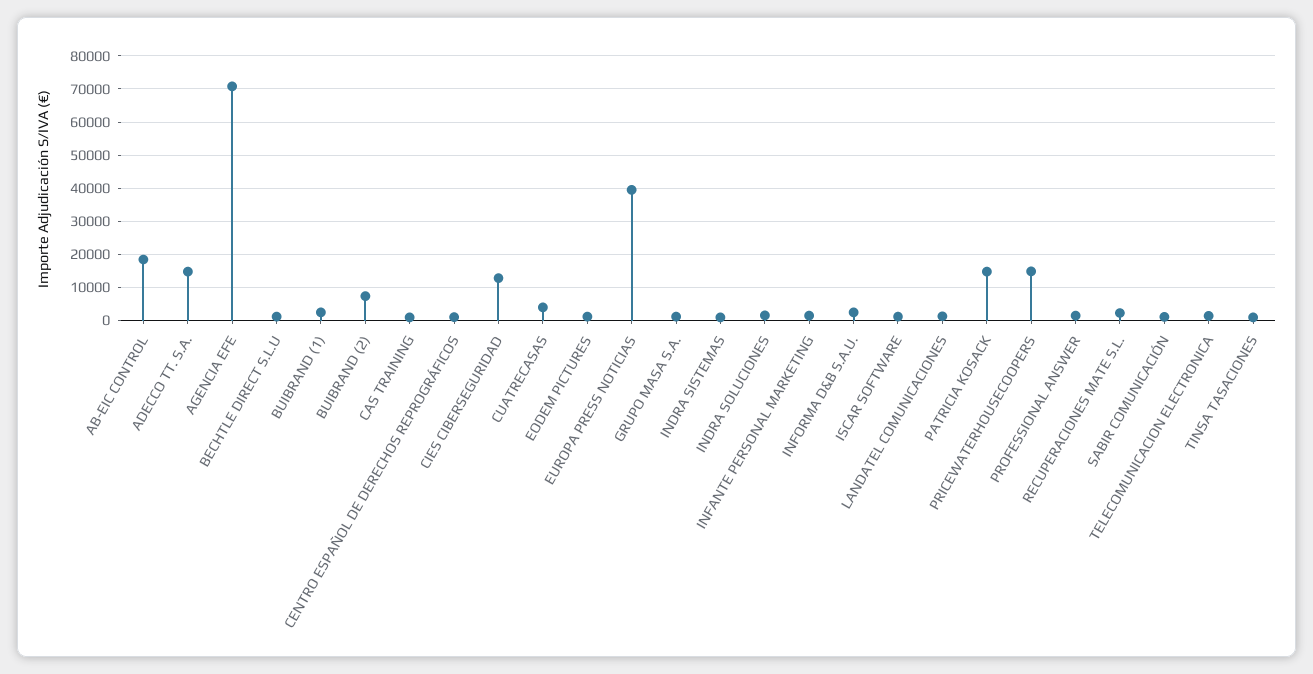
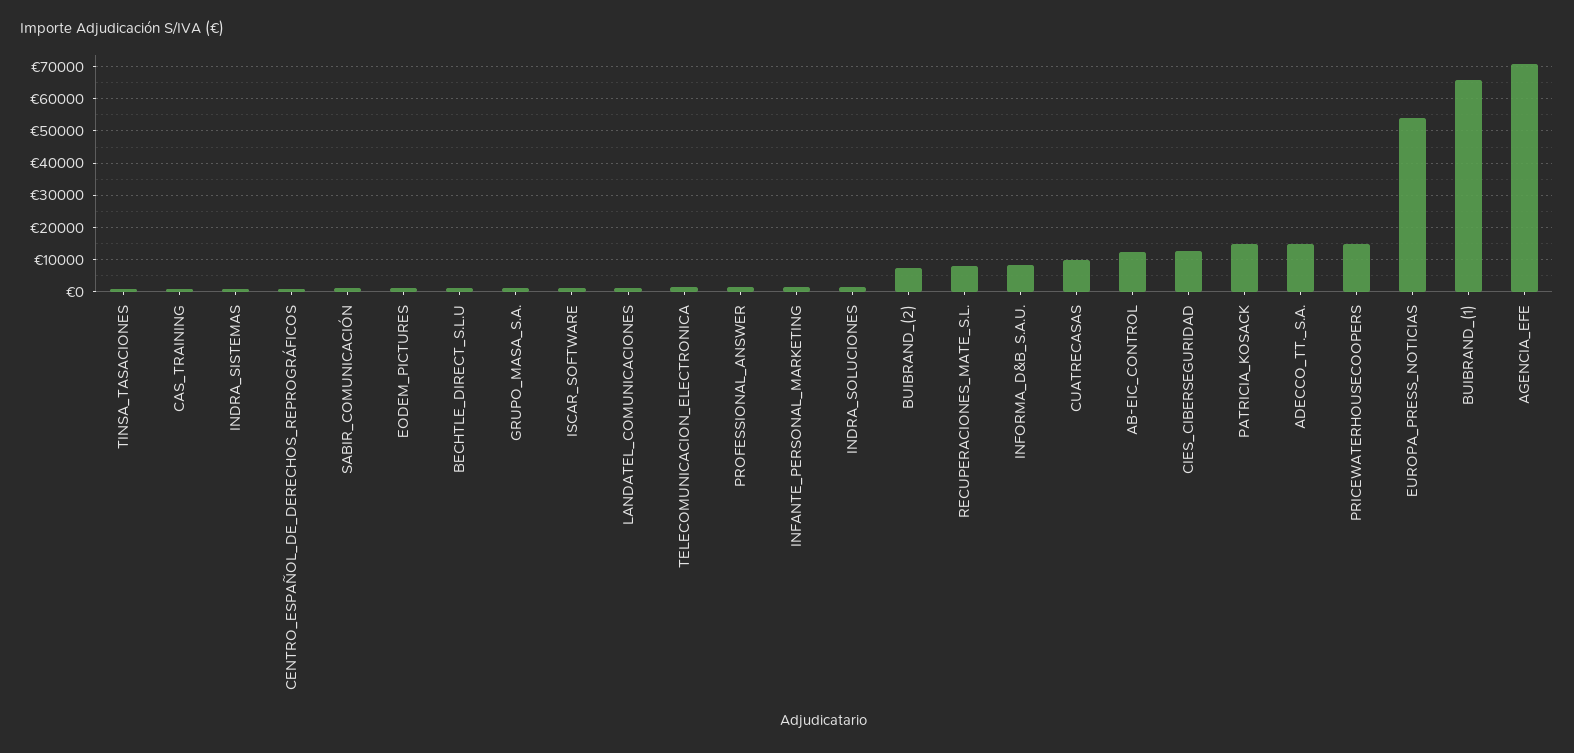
  {
-   "AB-EIC CONTROL": 18000,
+   "AB-EIC CONTROL": 12000,
    "ADECCO TT. S.A.": 14000,
    "AGENCIA EFE": 70000,
    "BECHTLE DIRECT S.L.U": 2000,
-   "BUIBRAND (1)": 2000,
+   "BUIBRAND (1)": 66000,
    "BUIBRAND (2)": 8000,
    "CAS TRAINING": 2000,
    "CENTRO ESPAÑOL DE DERECHOS REPROGRÁFICOS": 2000,
    "CIES CIBERSEGURIDAD": 12000,
-   "CUATRECASAS": 4000,
+   "CUATRECASAS": 10000,
    "EODEM PICTURES": 2000,
-   "EUROPA PRESS NOTICIAS": 40000,
+   "EUROPA PRESS NOTICIAS": 54000,
    "GRUPO MASA S.A.": 2000,
    "INDRA SISTEMAS": 2000,
    "INDRA SOLUCIONES": 2000,
    "INFANTE PERSONAL MARKETING": 2000,
-   "INFORMA D&B S.A.U.": 2000,
+   "INFORMA D&B S.A.U.": 8000,
    "ISCAR SOFTWARE": 2000,
    "LANDATEL COMUNICACIONES": 2000,
    "PATRICIA KOSACK": 14000,
    "PRICEWATERHOUSECOOPERS": 14000,
    "PROFESSIONAL ANSWER": 2000,
-   "RECUPERACIONES MATE S.L.": 2000,
+   "RECUPERACIONES MATE S.L.": 8000,
    "SABIR COMUNICACIÓN": 2000,
    "TELECOMUNICACION ELECTRONICA": 2000,
    "TINSA TASACIONES": 0
  }

